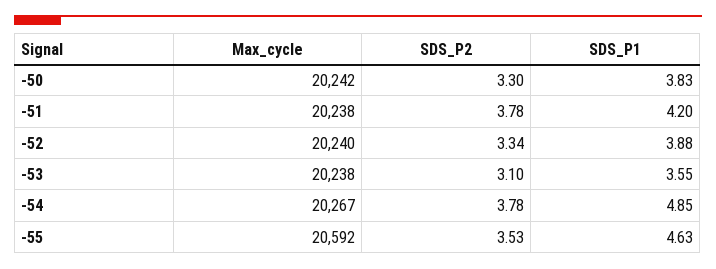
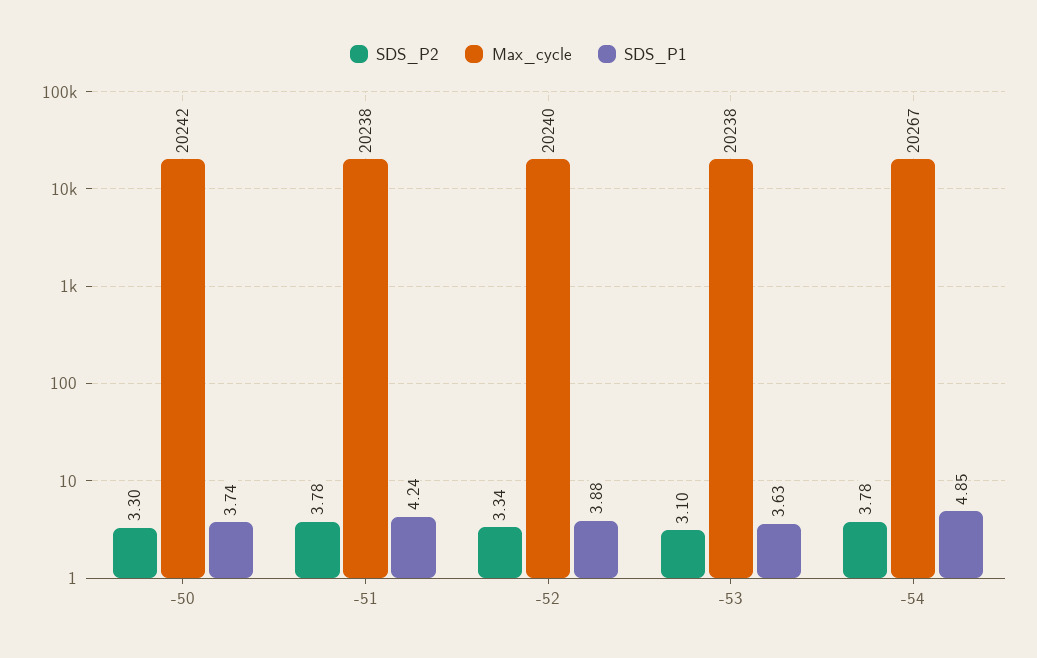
  {
    "Max_cycle": {
      "-50": 20242,
      "-51": 20238,
      "-52": 20240,
      "-53": 20238,
-     "-54": 20267,
+     "-54": 20267
-     "-55": 20592
    },
    "SDS_P2": {
      "-50": 3.3,
      "-51": 3.78,
      "-52": 3.34,
      "-53": 3.1,
-     "-54": 3.78,
+     "-54": 3.78
-     "-55": 3.53
    },
    "SDS_P1": {
-     "-50": 3.83,
+     "-50": 3.74,
-     "-51": 4.2,
+     "-51": 4.24,
      "-52": 3.88,
-     "-53": 3.55,
+     "-53": 3.63,
-     "-54": 4.85,
+     "-54": 4.85
-     "-55": 4.63
    }
  }

